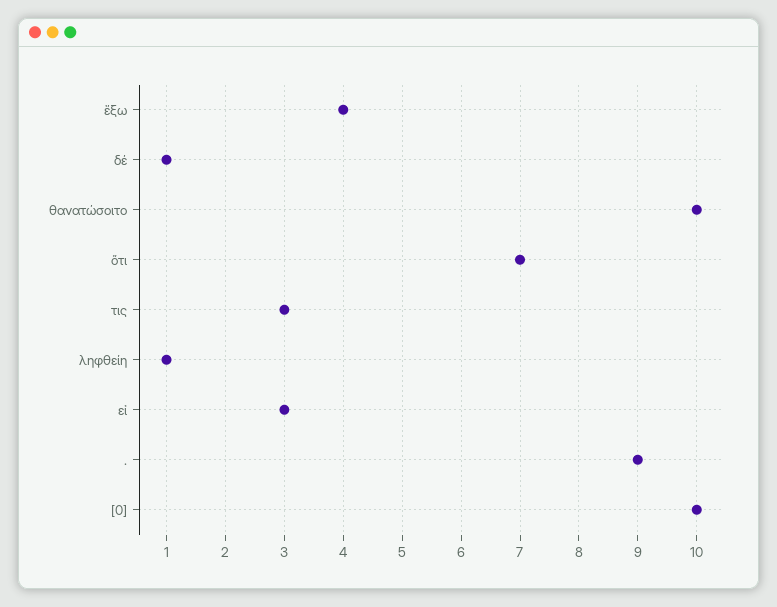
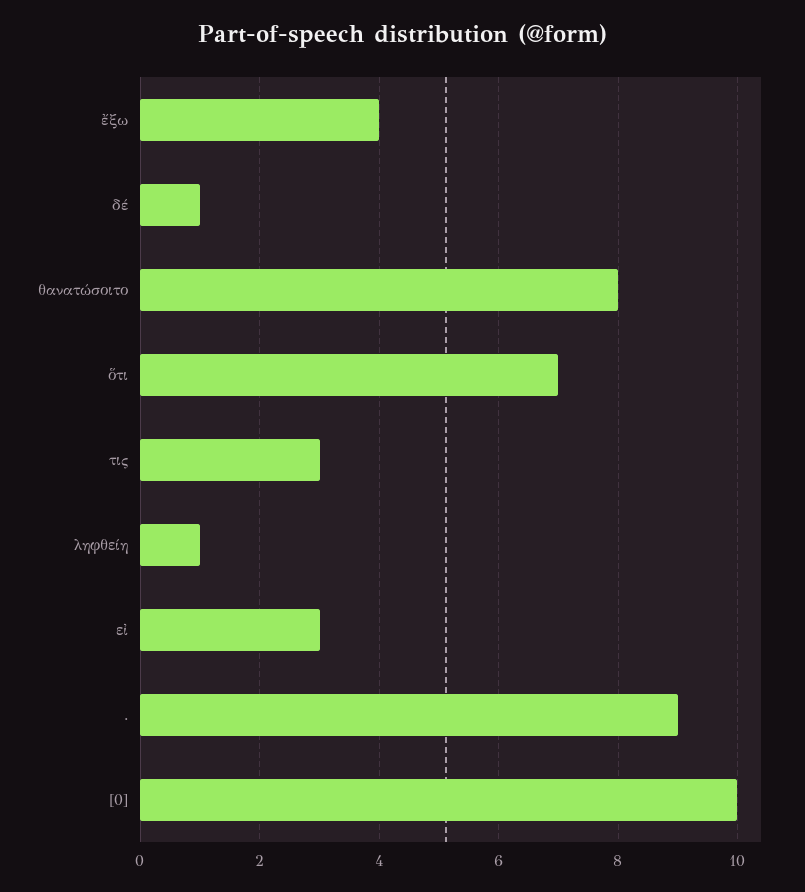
  {
    "ἔξω": 4,
    "δέ": 1,
-   "θανατώσοιτο": 10,
+   "θανατώσοιτο": 8,
    "ὅτι": 7,
    "τις": 3,
    "ληφθείη": 1,
    "εἰ": 3,
    ".": 9,
    "[0]": 10
  }

